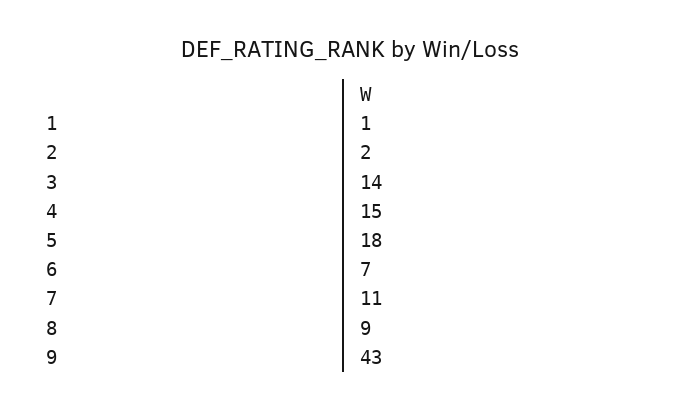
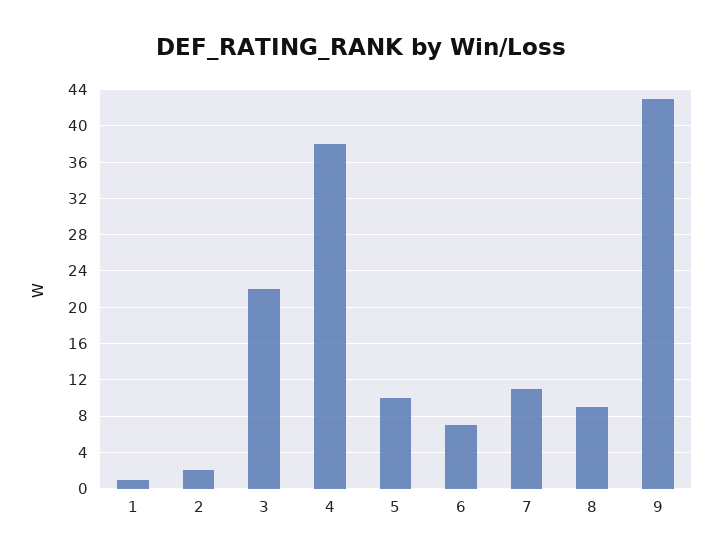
  {
    "1": 1,
    "2": 2,
-   "3": 14,
+   "3": 22,
-   "4": 15,
+   "4": 38,
-   "5": 18,
+   "5": 10,
    "6": 7,
    "7": 11,
    "8": 9,
    "9": 43
  }

